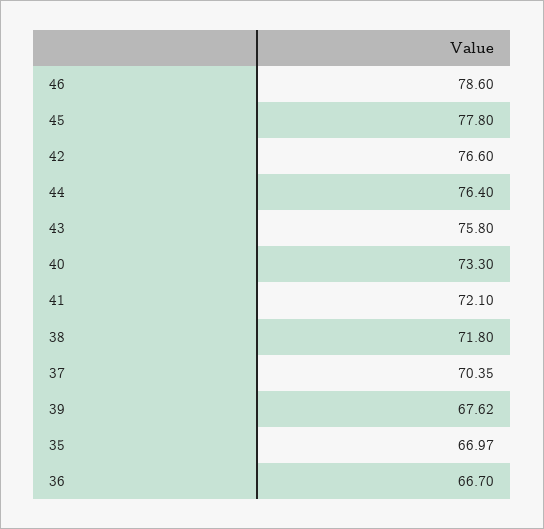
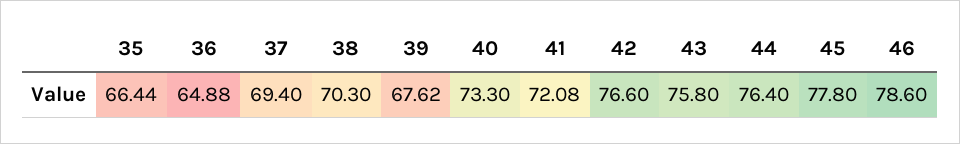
  {
    "46": 78.6,
    "45": 77.8,
    "42": 76.6,
    "44": 76.4,
    "43": 75.8,
    "40": 73.3,
-   "41": 72.1,
+   "41": 72.08,
-   "38": 71.8,
+   "38": 70.3,
-   "37": 70.35,
+   "37": 69.4,
    "39": 67.62,
-   "35": 66.97,
+   "35": 66.44,
-   "36": 66.7
+   "36": 64.88
  }

